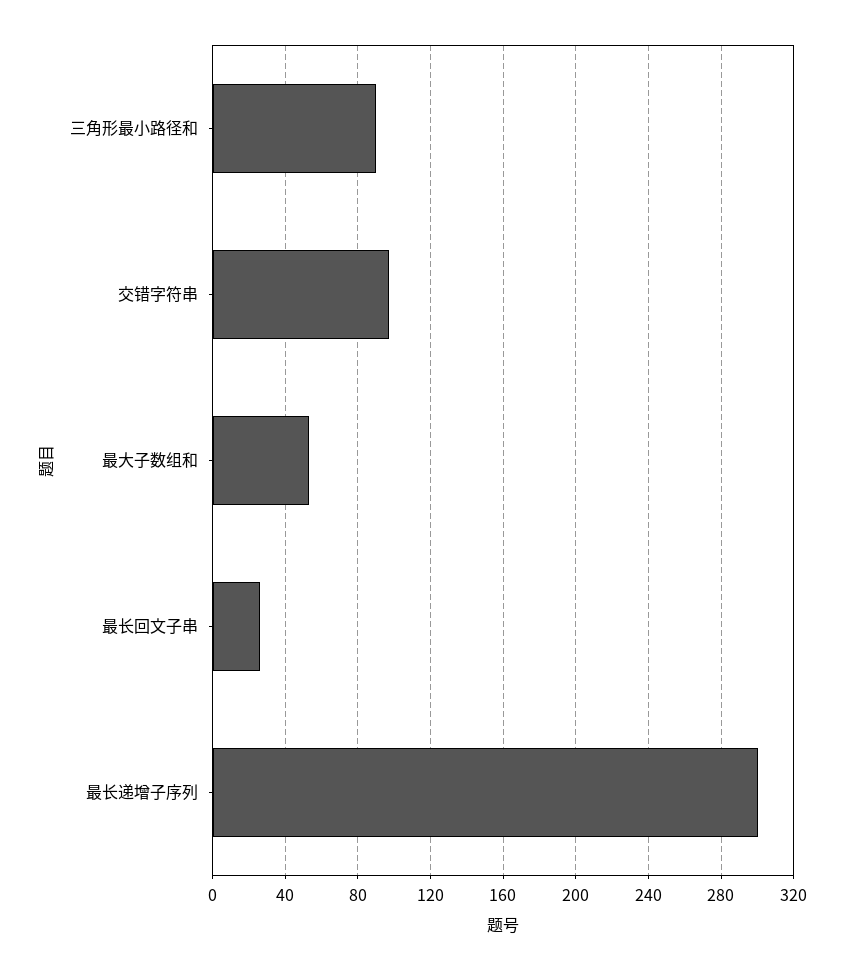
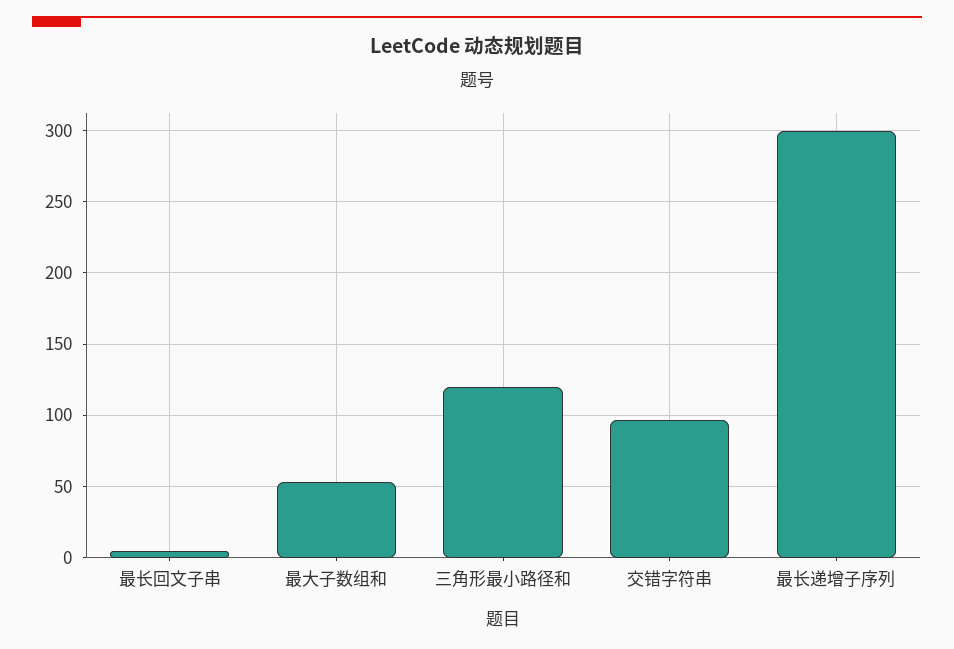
  {
-   "三角形最小路径和": 90,
+   "三角形最小路径和": 120,
    "交错字符串": 95,
    "最大子数组和": 55,
-   "最长回文子串": 25,
+   "最长回文子串": 5,
    "最长递增子序列": 300
  }

